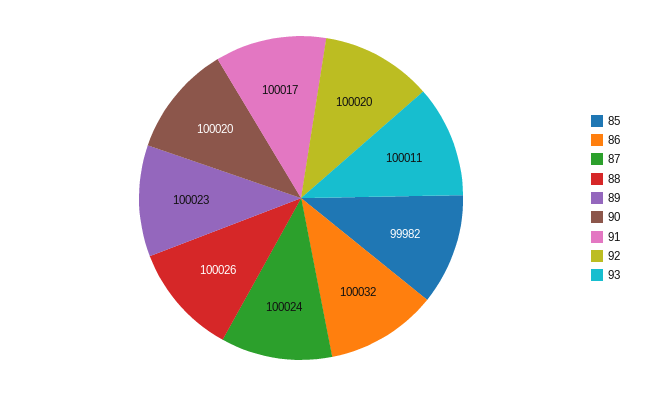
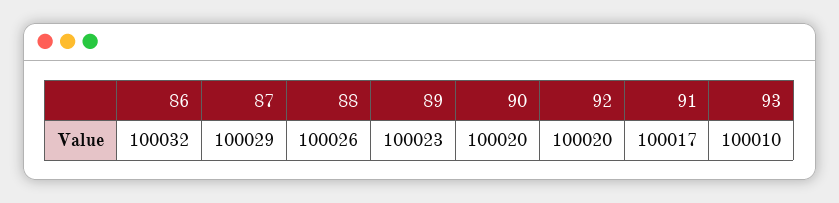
  {
-   "85": 99982,
    "86": 100032,
-   "87": 100024,
+   "87": 100029,
    "88": 100026,
    "89": 100023,
    "90": 100020,
    "91": 100017,
    "92": 100020,
-   "93": 100011
+   "93": 100010
  }

